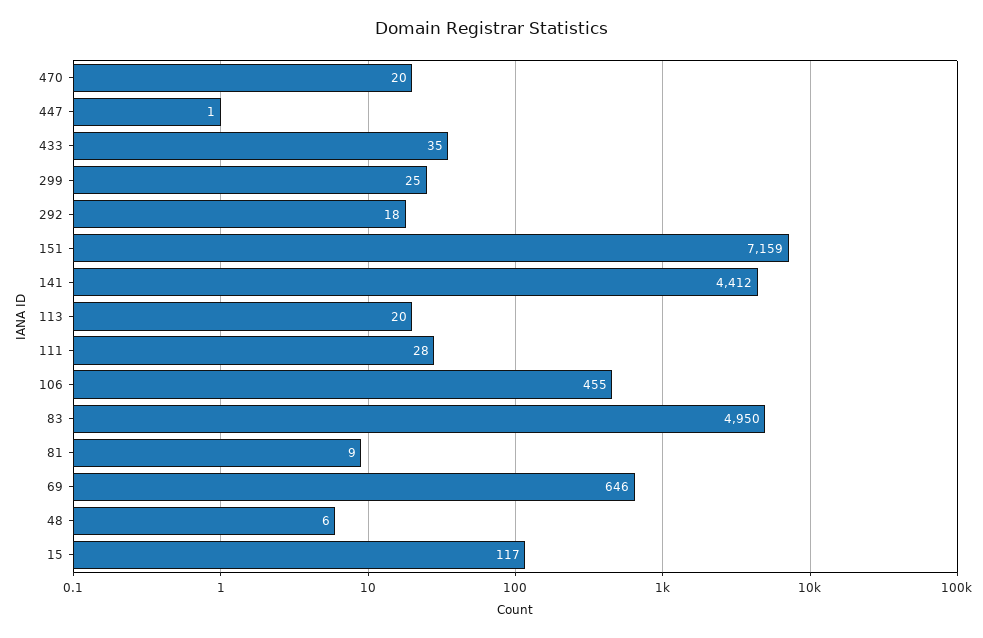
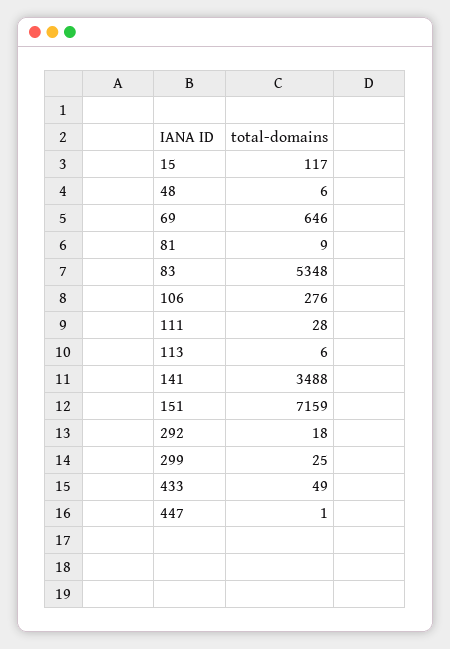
  {
-   "470": 20,
    "447": 1,
-   "433": 35,
+   "433": 49,
    "299": 25,
    "292": 18,
    "151": 7159,
-   "141": 4412,
+   "141": 3488,
-   "113": 20,
+   "113": 6,
    "111": 28,
-   "106": 455,
+   "106": 276,
-   "83": 4950,
+   "83": 5348,
    "81": 9,
    "69": 646,
    "48": 6,
    "15": 117
  }

